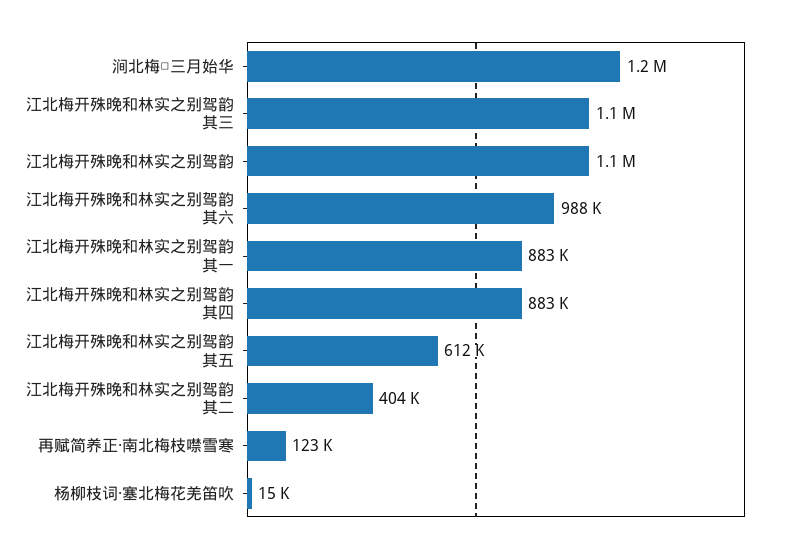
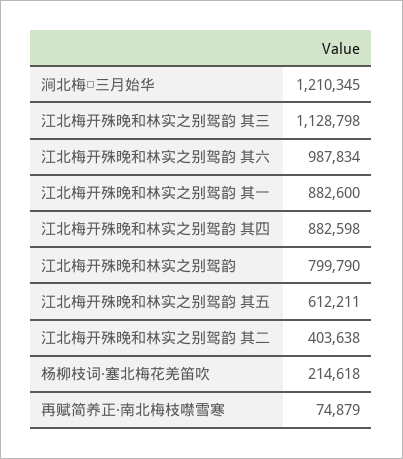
  {
    "涧北梅□三月始华": 1210345,
    "江北梅开殊晚和林实之别驾韵 其三": 1128798,
-   "江北梅开殊晚和林实之别驾韵": 1100000,
+   "江北梅开殊晚和林实之别驾韵": 799790,
    "江北梅开殊晚和林实之别驾韵 其六": 987834,
    "江北梅开殊晚和林实之别驾韵 其一": 882600,
    "江北梅开殊晚和林实之别驾韵 其四": 882598,
    "江北梅开殊晚和林实之别驾韵 其五": 612211,
    "江北梅开殊晚和林实之别驾韵 其二": 403638,
-   "再赋简养正·南北梅枝噤雪寒": 123000,
+   "再赋简养正·南北梅枝噤雪寒": 74879,
-   "杨柳枝词·塞北梅花羌笛吹": 15000
+   "杨柳枝词·塞北梅花羌笛吹": 214618
  }

